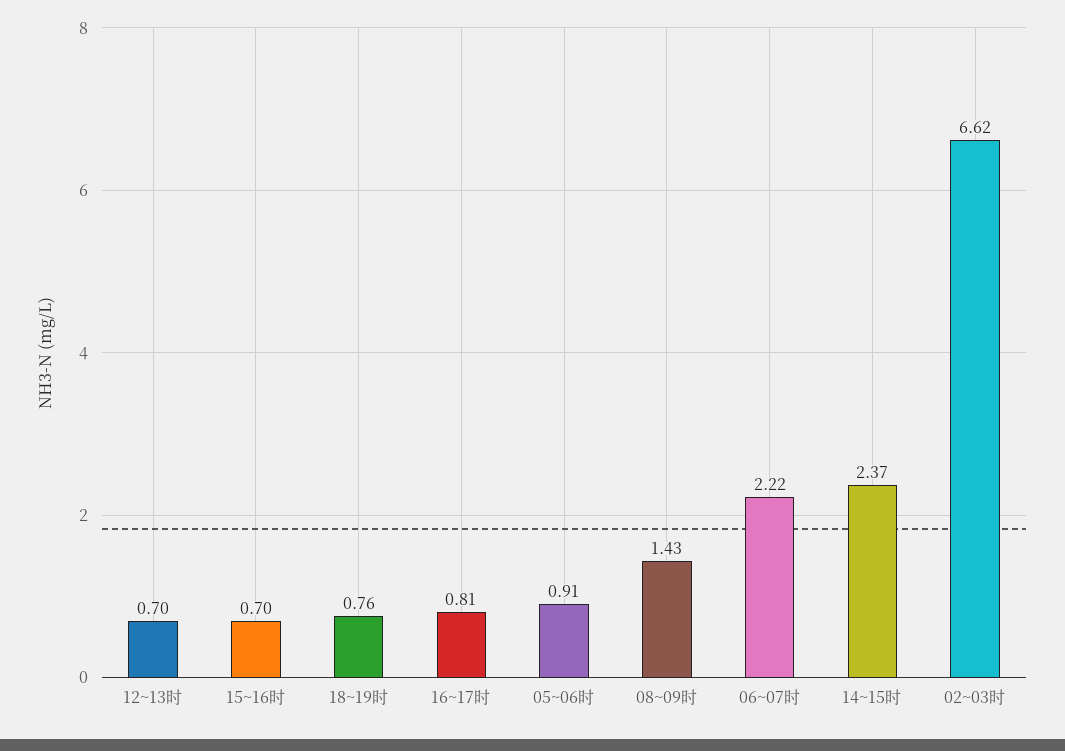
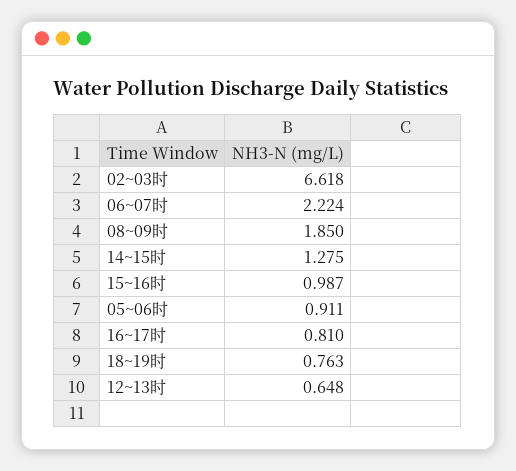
  {
-   "12~13时": 0.7,
+   "12~13时": 0.648,
-   "15~16时": 0.7,
+   "15~16时": 0.987,
    "18~19时": 0.763,
    "16~17时": 0.81,
    "05~06时": 0.911,
-   "08~09时": 1.43,
+   "08~09时": 1.85,
    "06~07时": 2.224,
-   "14~15时": 2.37,
+   "14~15时": 1.275,
    "02~03时": 6.618
  }

